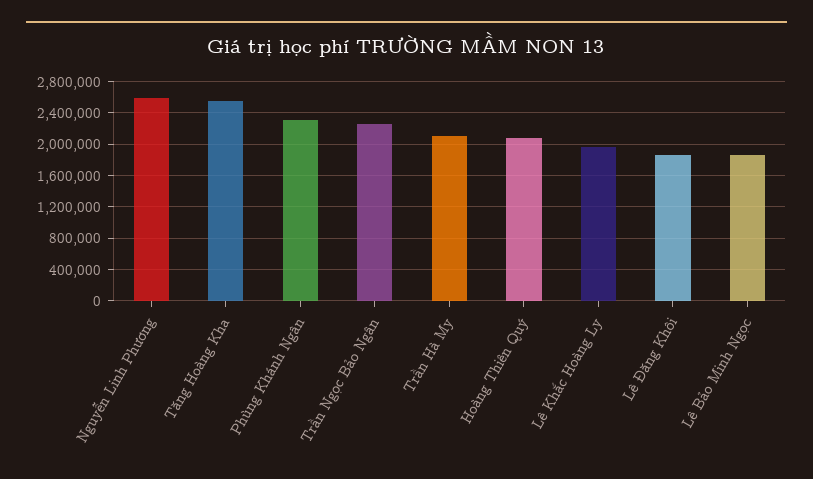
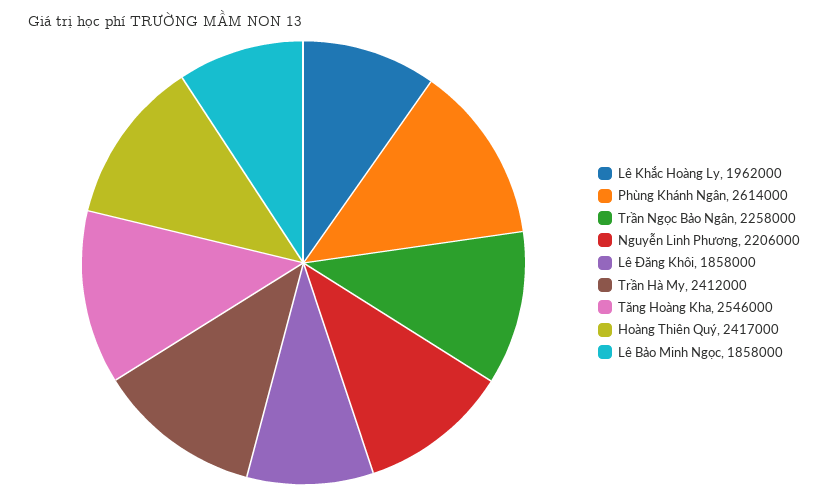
  {
-   "Nguyễn Linh Phương": 2600000,
+   "Nguyễn Linh Phương": 2206000,
    "Tăng Hoàng Kha": 2546000,
-   "Phùng Khánh Ngân": 2300000,
+   "Phùng Khánh Ngân": 2614000,
    "Trần Ngọc Bảo Ngân": 2258000,
-   "Trần Hà My": 2100000,
+   "Trần Hà My": 2412000,
-   "Hoàng Thiên Quý": 2100000,
+   "Hoàng Thiên Quý": 2417000,
    "Lê Khắc Hoàng Ly": 1962000,
    "Lê Đăng Khôi": 1858000,
    "Lê Bảo Minh Ngọc": 1858000
  }

